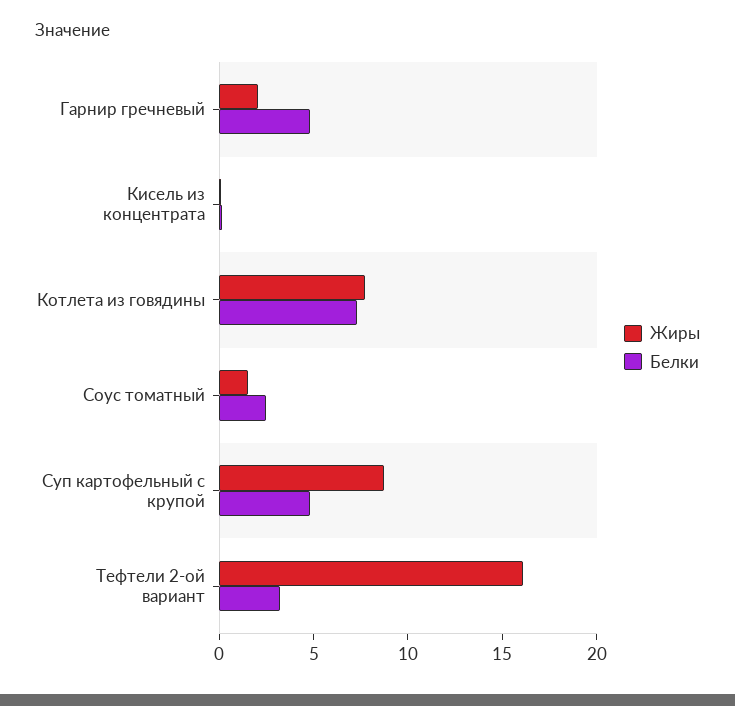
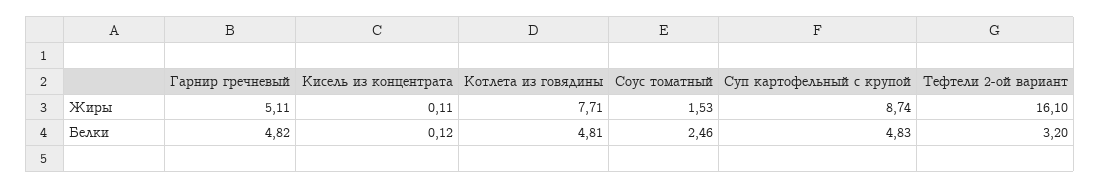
  {
    "Жиры": {
-     "Гарнир гречневый": 2,
+     "Гарнир гречневый": 5.11,
      "Кисель из концентрата": 0.11,
      "Котлета из говядины": 7.71,
      "Соус томатный": 1.53,
      "Суп картофельный с крупой": 8.74,
      "Тефтели 2-ой вариант": 16.1
    },
    "Белки": {
      "Гарнир гречневый": 4.82,
      "Кисель из концентрата": 0.12,
-     "Котлета из говядины": 7,
+     "Котлета из говядины": 4.81,
      "Соус томатный": 2.46,
      "Суп картофельный с крупой": 4.83,
      "Тефтели 2-ой вариант": 3.2
    }
  }

